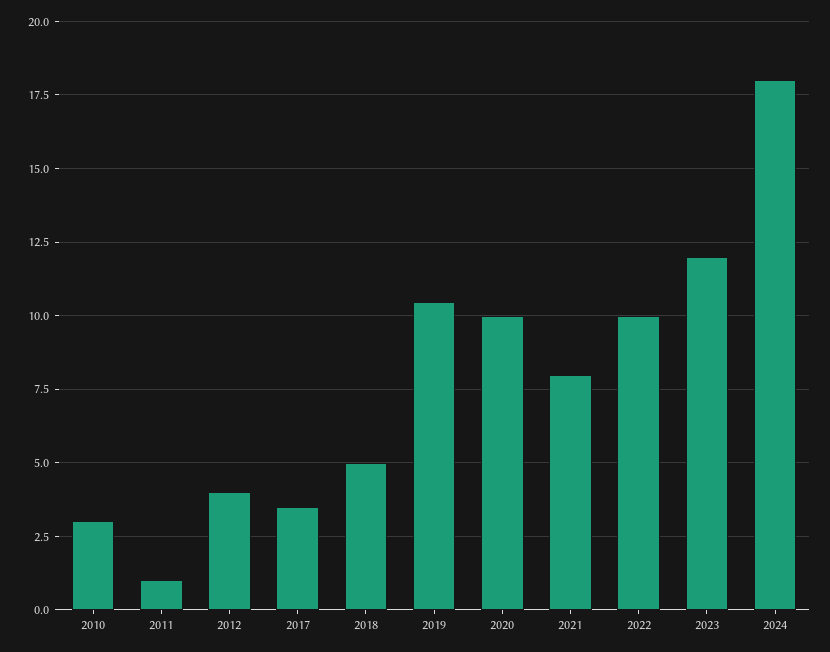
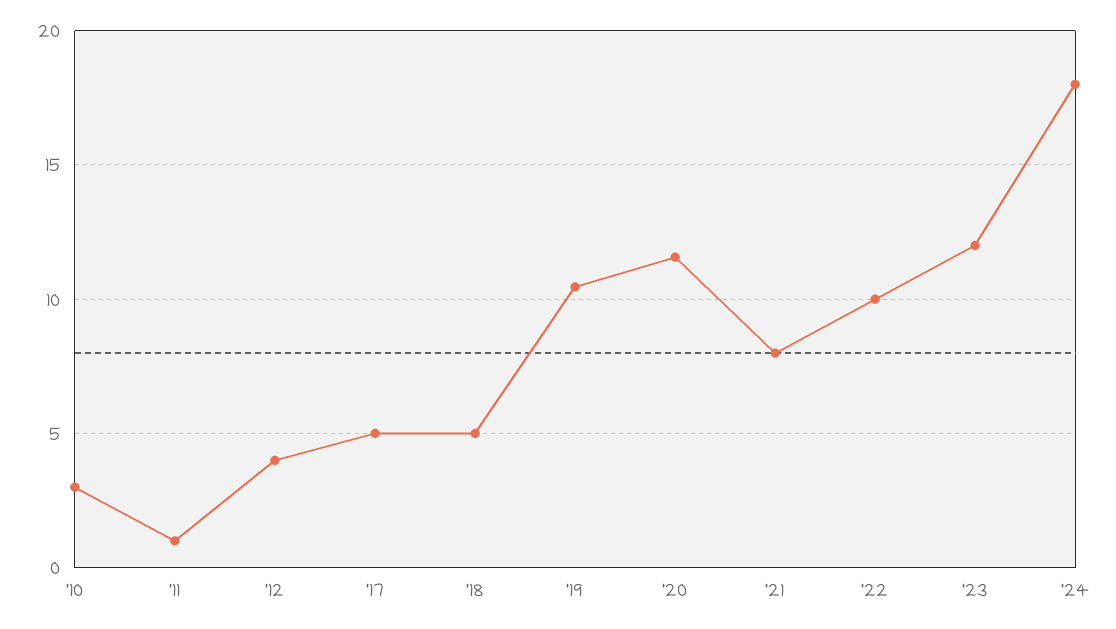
  {
    "2010": 3,
    "2011": 1,
    "2012": 4,
-   "2017": 3.5,
+   "2017": 5,
    "2018": 5,
    "2019": 10.5,
-   "2020": 10,
+   "2020": 11.5,
    "2021": 8,
    "2022": 10,
    "2023": 12,
    "2024": 18
  }

